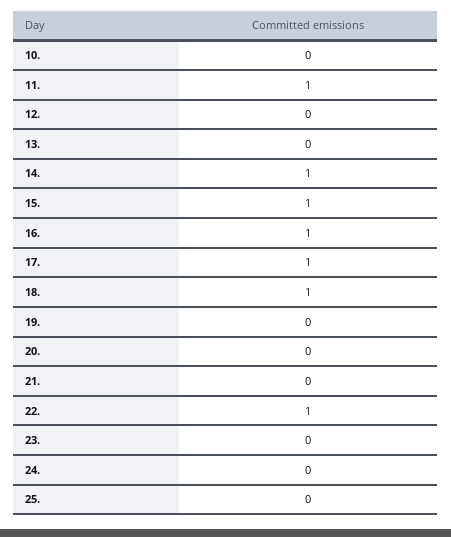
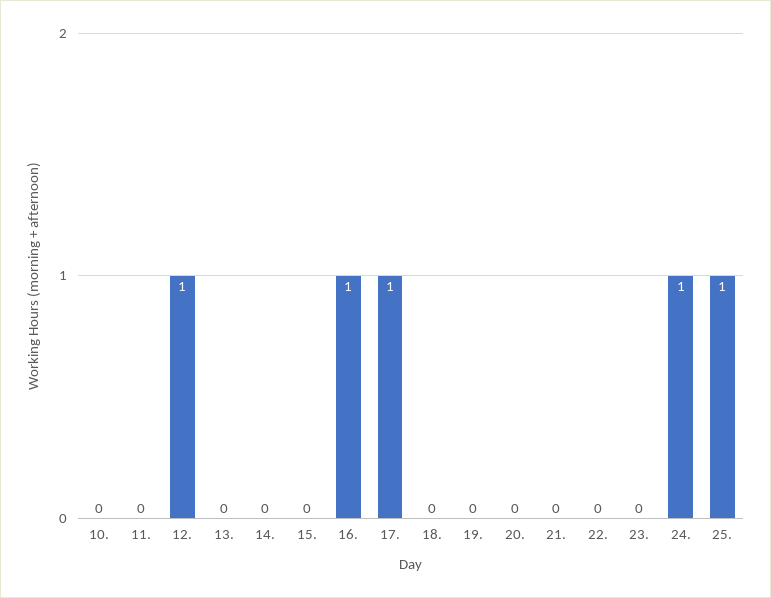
  {
    "10.": 0,
-   "11.": 1,
+   "11.": 0,
-   "12.": 0,
+   "12.": 1,
    "13.": 0,
-   "14.": 1,
+   "14.": 0,
-   "15.": 1,
+   "15.": 0,
    "16.": 1,
    "17.": 1,
-   "18.": 1,
+   "18.": 0,
    "19.": 0,
    "20.": 0,
    "21.": 0,
-   "22.": 1,
+   "22.": 0,
    "23.": 0,
-   "24.": 0,
+   "24.": 1,
-   "25.": 0
+   "25.": 1
  }

